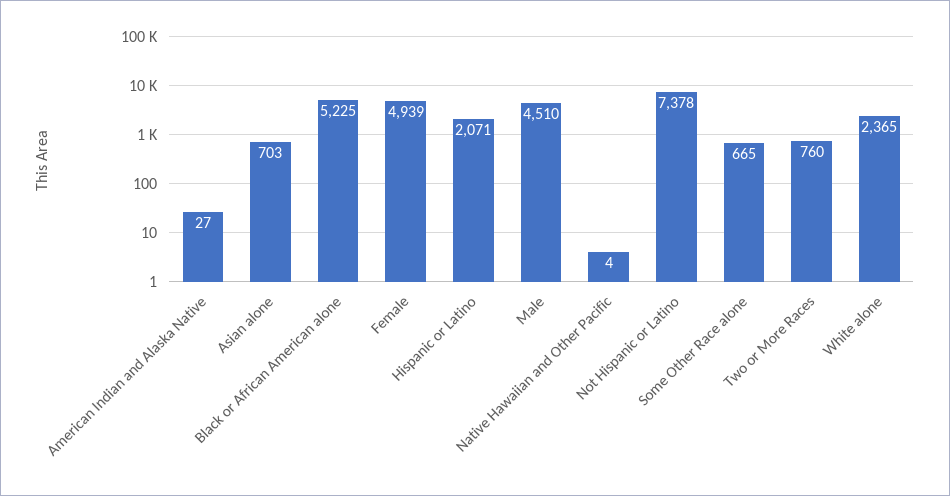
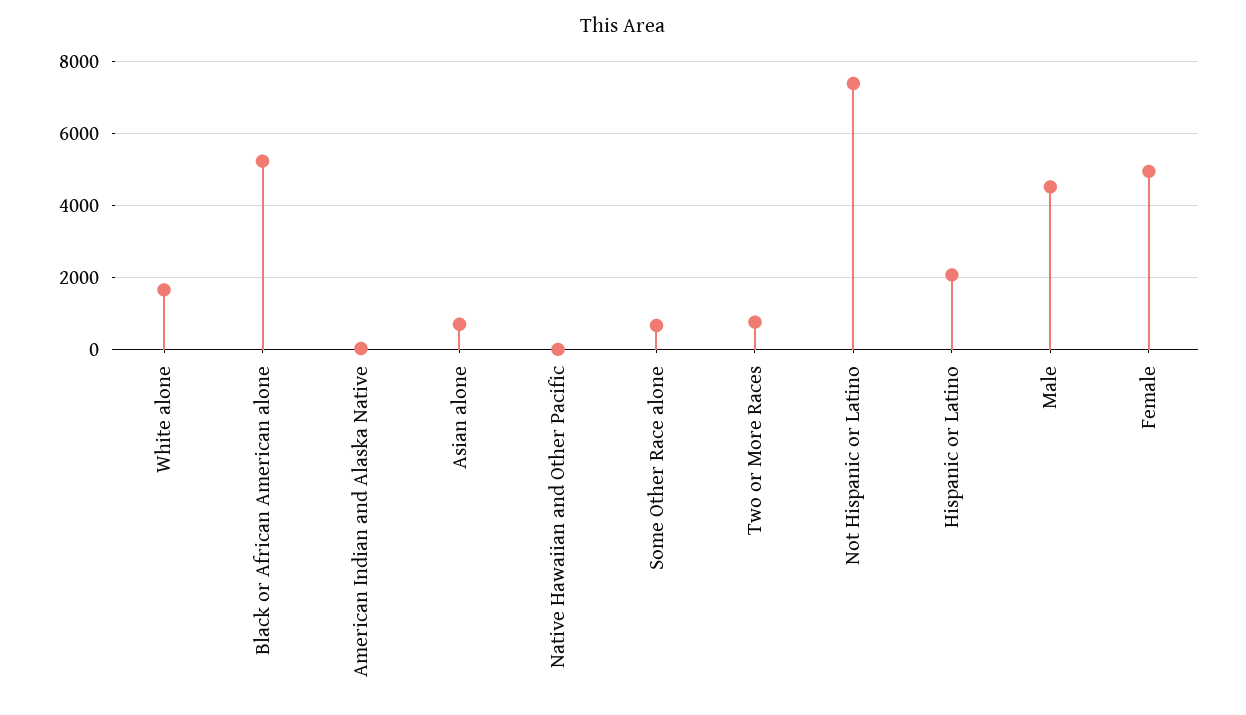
  {
    "American Indian and Alaska Native": 27,
    "Asian alone": 703,
    "Black or African American alone": 5225,
    "Female": 4939,
    "Hispanic or Latino": 2071,
    "Male": 4510,
    "Native Hawaiian and Other Pacific": 4,
    "Not Hispanic or Latino": 7378,
    "Some Other Race alone": 665,
    "Two or More Races": 760,
-   "White alone": 2365
+   "White alone": 1600
  }

